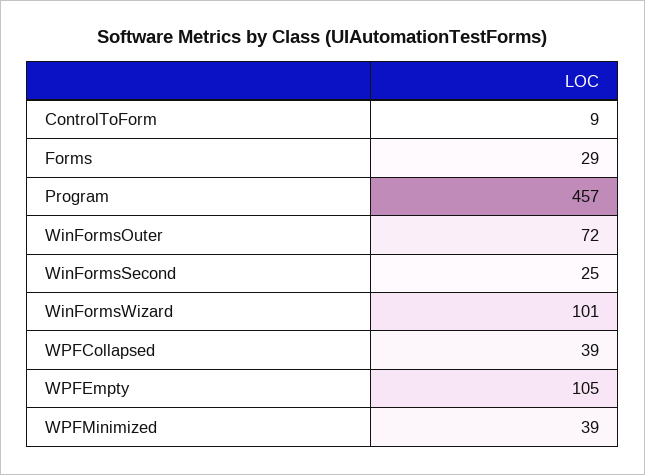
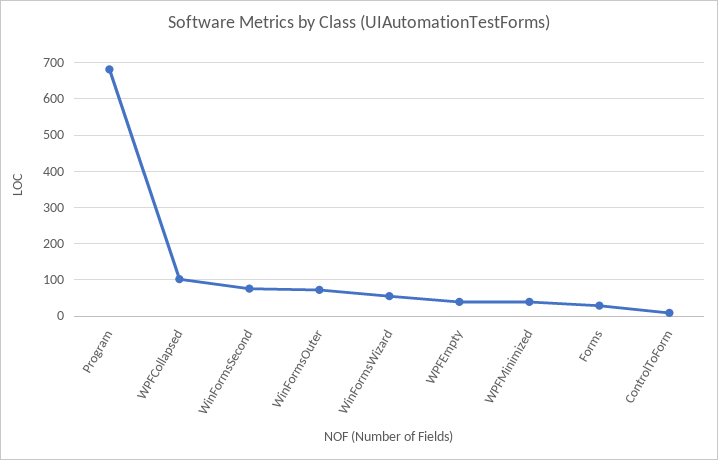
  {
    "ControlToForm": 9,
    "Forms": 29,
-   "Program": 457,
+   "Program": 680,
    "WinFormsOuter": 72,
-   "WinFormsSecond": 25,
+   "WinFormsSecond": 80,
-   "WinFormsWizard": 101,
+   "WinFormsWizard": 60,
-   "WPFCollapsed": 39,
+   "WPFCollapsed": 100,
-   "WPFEmpty": 105,
+   "WPFEmpty": 40,
    "WPFMinimized": 39
  }

